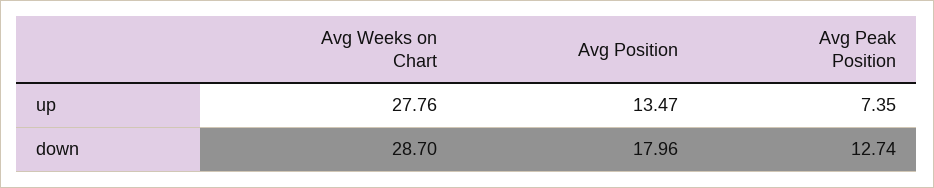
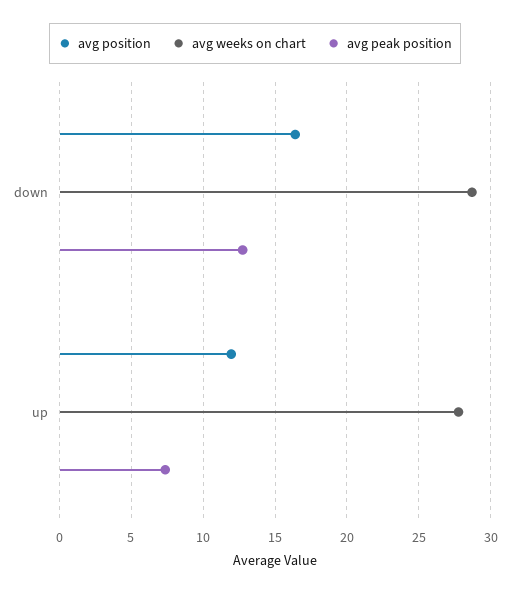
  {
    "Avg Weeks on Chart": {
      "up": 27.76,
      "down": 28.7
    },
    "Avg Position": {
-     "up": 13.47,
+     "up": 12,
-     "down": 17.96
+     "down": 16.5
    },
    "Avg Peak Position": {
      "up": 7.35,
      "down": 12.74
    }
  }

